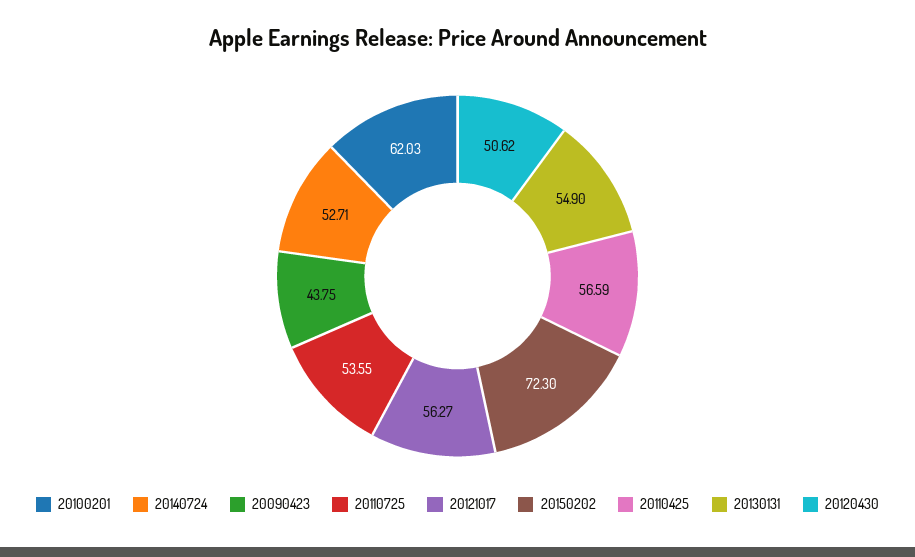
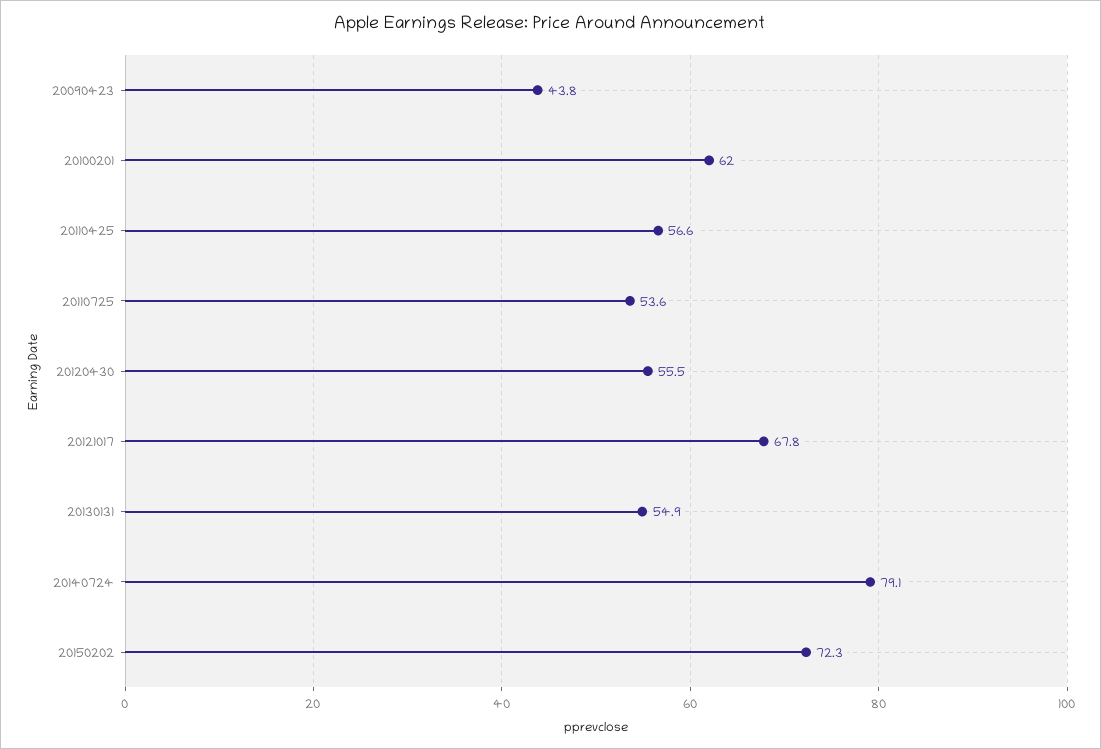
  {
    "20100201": 62.03,
-   "20140724": 52.71,
+   "20140724": 79.1,
    "20090423": 43.75,
    "20110725": 53.55,
-   "20121017": 56.27,
+   "20121017": 67.8,
    "20150202": 72.3,
    "20110425": 56.59,
    "20130131": 54.9,
-   "20120430": 50.62
+   "20120430": 55.5
  }

